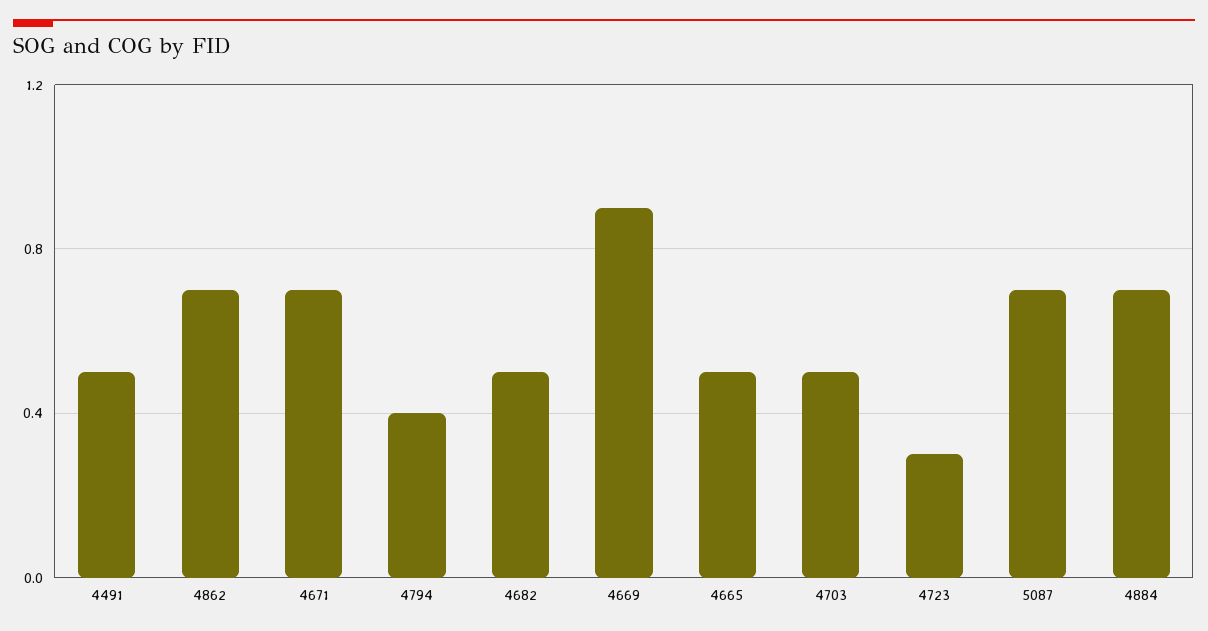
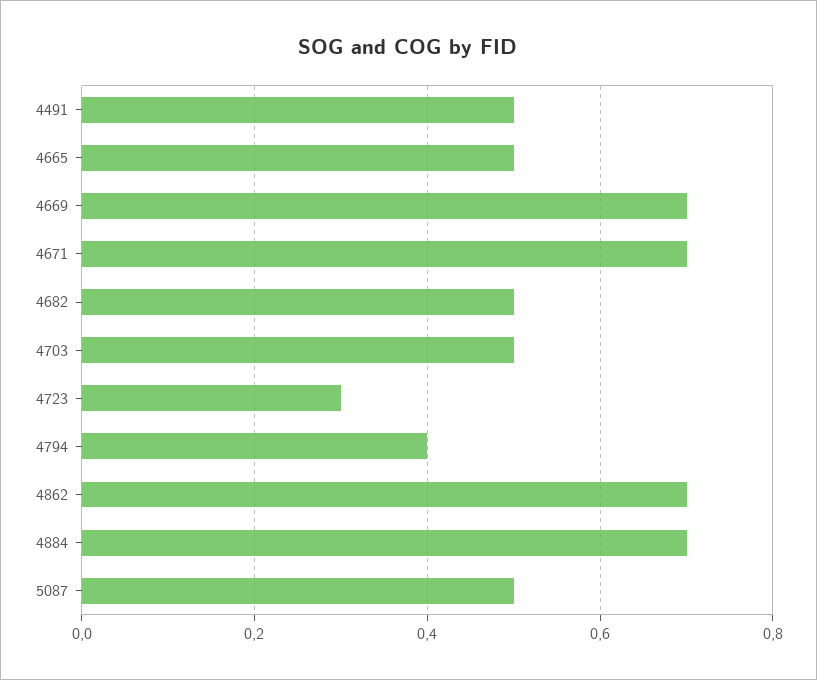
  {
    "4491": 0.5,
    "4862": 0.7,
    "4671": 0.7,
    "4794": 0.4,
    "4682": 0.5,
-   "4669": 0.9,
+   "4669": 0.7,
    "4665": 0.5,
    "4703": 0.5,
    "4723": 0.3,
-   "5087": 0.7,
+   "5087": 0.5,
    "4884": 0.7
  }

